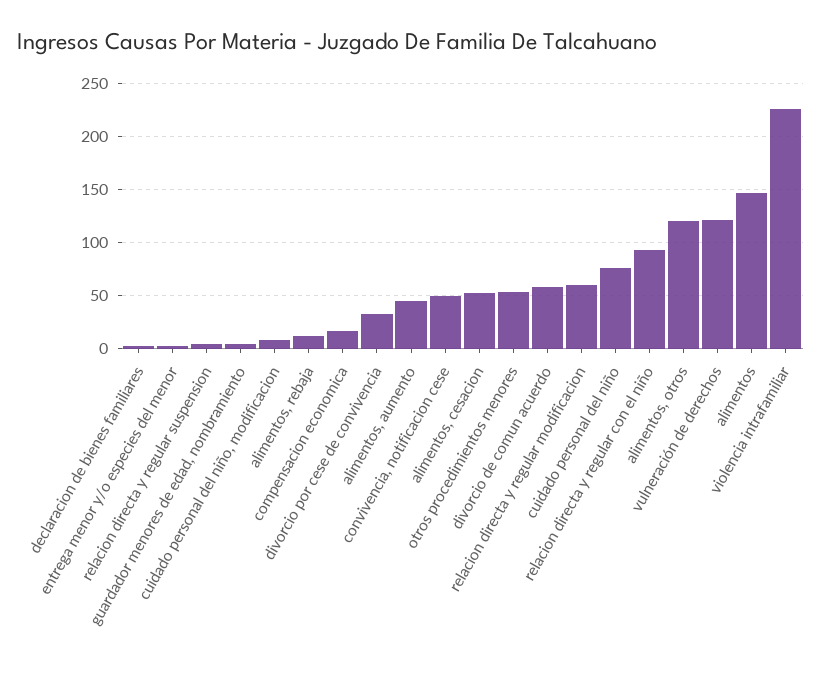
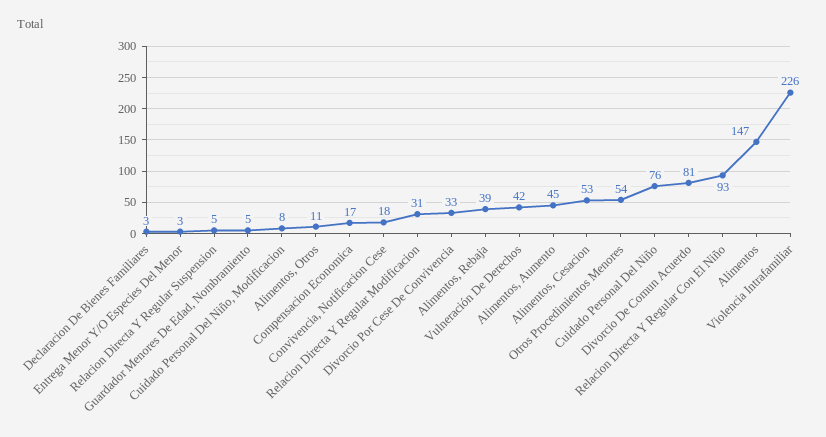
  {
    "declaracion de bienes familiares": 3,
    "entrega menor y/o especies del menor": 3,
    "relacion directa y regular suspension": 5,
    "guardador menores de edad, nombramiento": 5,
    "cuidado personal del niño, modificacion": 8,
-   "alimentos, rebaja": 10,
+   "alimentos, rebaja": 39,
    "compensacion economica": 17,
    "divorcio por cese de convivencia": 33,
    "alimentos, aumento": 45,
-   "convivencia, notificacion cese": 50,
+   "convivencia, notificacion cese": 18,
    "alimentos, cesacion": 53,
    "otros procedimientos menores": 54,
-   "divorcio de comun acuerdo": 60,
+   "divorcio de comun acuerdo": 81,
-   "relacion directa y regular modificacion": 60,
+   "relacion directa y regular modificacion": 31,
    "cuidado personal del niño": 76,
    "relacion directa y regular con el niño": 93,
-   "alimentos, otros": 120,
+   "alimentos, otros": 11,
-   "vulneración de derechos": 120,
+   "vulneración de derechos": 42,
    "alimentos": 147,
    "violencia intrafamiliar": 226
  }

